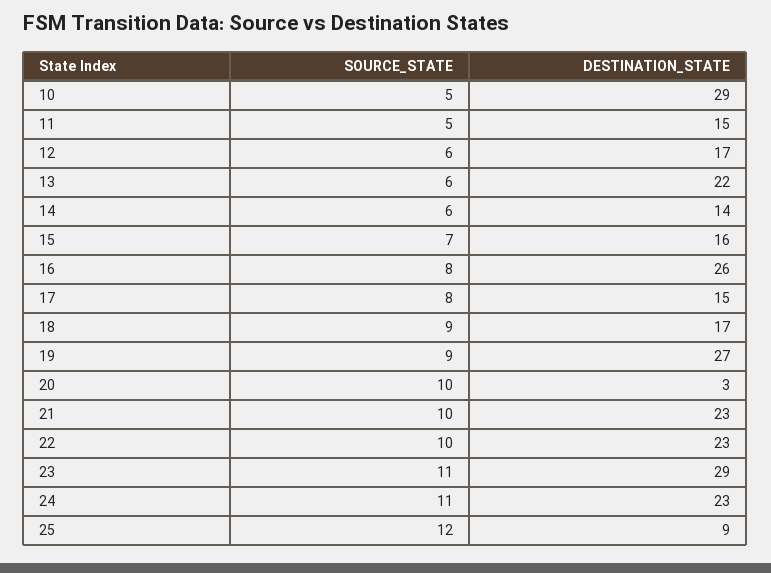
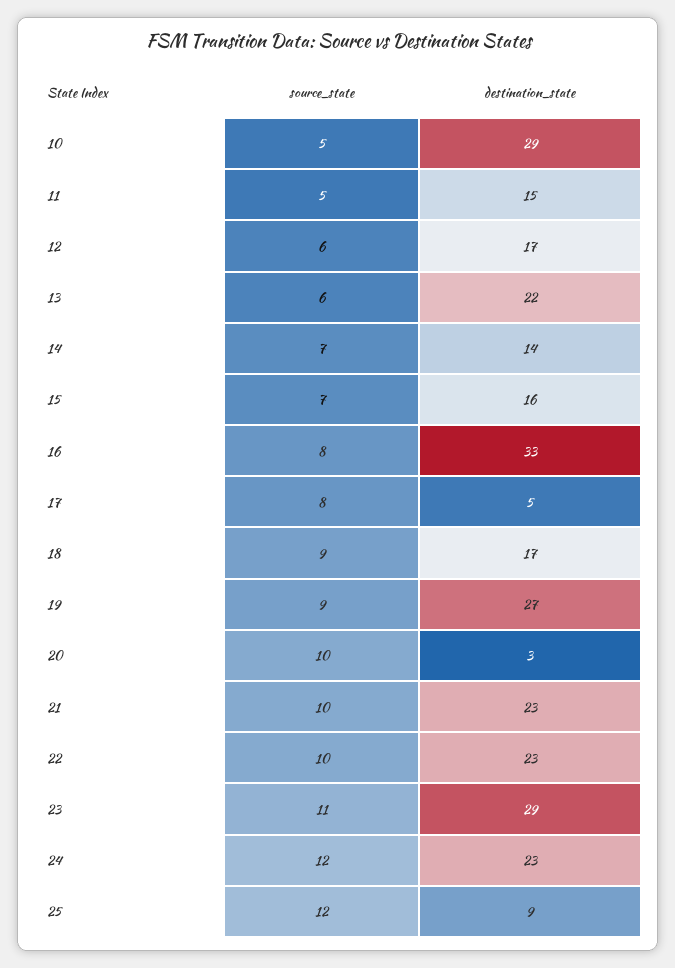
  {
    "SOURCE_STATE": {
      "10": 5,
      "11": 5,
      "12": 6,
      "13": 6,
-     "14": 6,
+     "14": 7,
      "15": 7,
      "16": 8,
      "17": 8,
      "18": 9,
      "19": 9,
      "20": 10,
      "21": 10,
      "22": 10,
      "23": 11,
-     "24": 11,
+     "24": 12,
      "25": 12
    },
    "DESTINATION_STATE": {
      "10": 29,
      "11": 15,
      "12": 17,
      "13": 22,
      "14": 14,
      "15": 16,
-     "16": 26,
+     "16": 33,
-     "17": 15,
+     "17": 5,
      "18": 17,
      "19": 27,
      "20": 3,
      "21": 23,
      "22": 23,
      "23": 29,
      "24": 23,
      "25": 9
    }
  }

